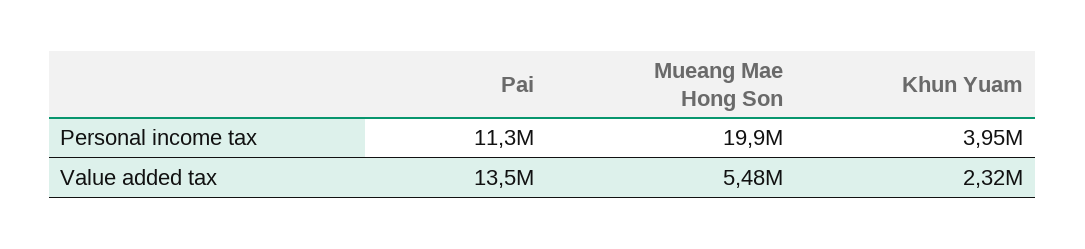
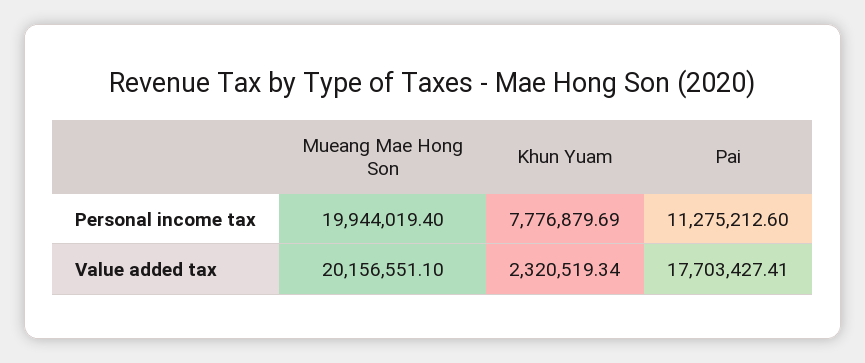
  {
    "Pai": {
      "Personal income tax": 11275212.6,
-     "Value added tax": 13500000
+     "Value added tax": 17703427.41
    },
    "Mueang Mae Hong Son": {
      "Personal income tax": 19944019.4,
-     "Value added tax": 5480000
+     "Value added tax": 20156551.1
    },
    "Khun Yuam": {
-     "Personal income tax": 3950000,
+     "Personal income tax": 7776879.69,
      "Value added tax": 2320519.34
    }
  }

